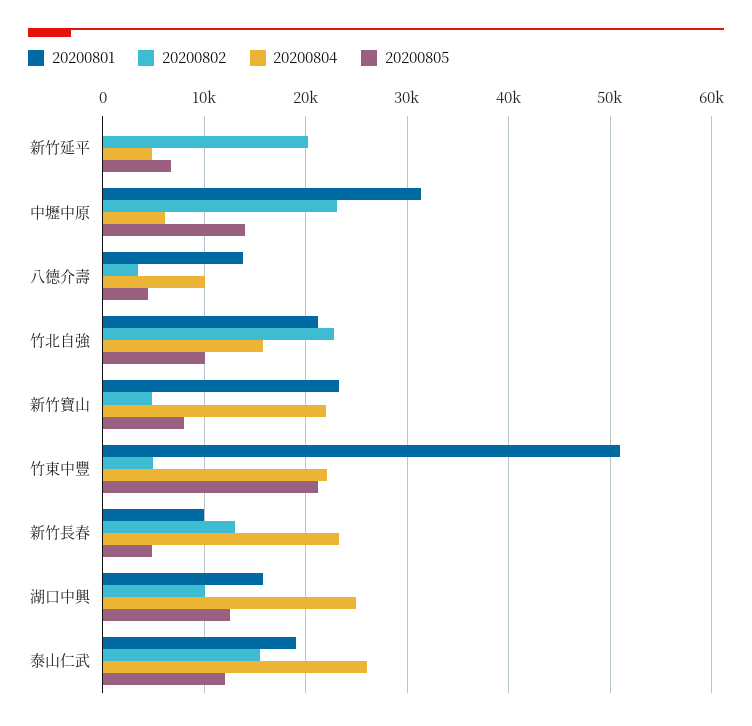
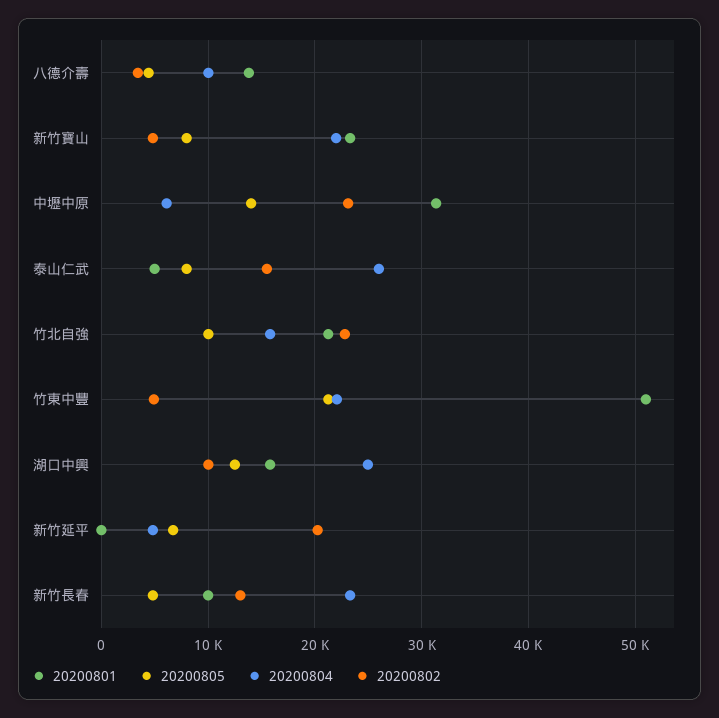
  {
    "20200801": {
      "新竹延平": 0,
      "中壢中原": 31000,
      "八德介壽": 14000,
      "竹北自強": 21000,
      "新竹寶山": 23000,
      "竹東中豐": 51000,
      "新竹長春": 10000,
      "湖口中興": 16000,
-     "泰山仁武": 19000
+     "泰山仁武": 5000
    },
    "20200802": {
      "新竹延平": 20000,
      "中壢中原": 23000,
      "八德介壽": 3000,
      "竹北自強": 23000,
      "新竹寶山": 5000,
      "竹東中豐": 5000,
      "新竹長春": 13000,
      "湖口中興": 10000,
      "泰山仁武": 16000
    },
    "20200804": {
      "新竹延平": 5000,
      "中壢中原": 6000,
      "八德介壽": 10000,
      "竹北自強": 16000,
      "新竹寶山": 22000,
      "竹東中豐": 22000,
      "新竹長春": 23000,
      "湖口中興": 25000,
      "泰山仁武": 26000
    },
    "20200805": {
      "新竹延平": 7000,
      "中壢中原": 14000,
      "八德介壽": 4000,
      "竹北自強": 10000,
      "新竹寶山": 8000,
      "竹東中豐": 21000,
      "新竹長春": 5000,
      "湖口中興": 13000,
-     "泰山仁武": 12000
+     "泰山仁武": 8000
    }
  }

